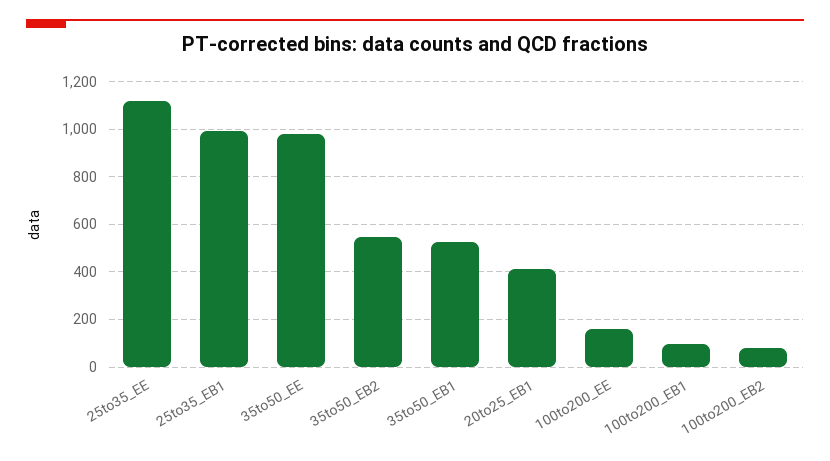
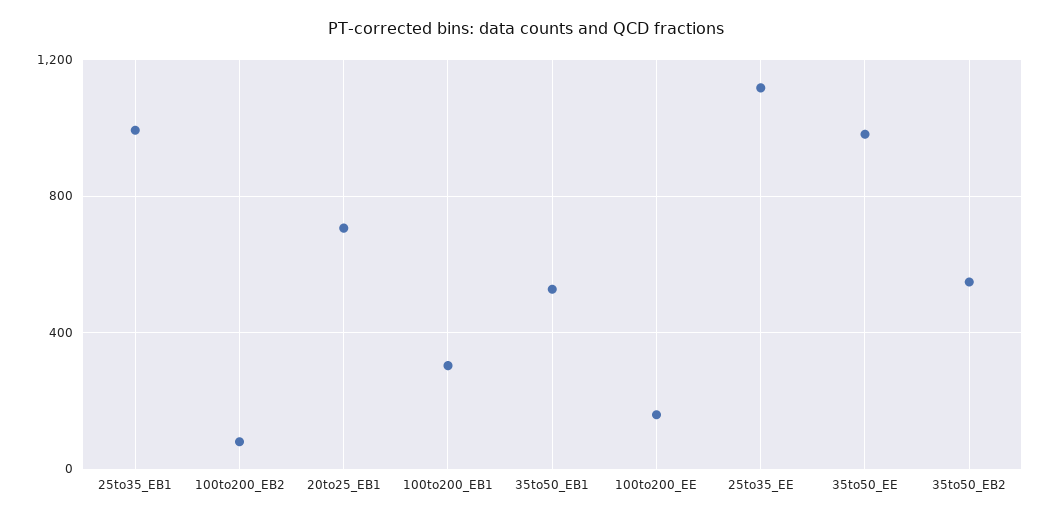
  {
    "25to35_EE": 1100,
    "25to35_EB1": 1000,
    "35to50_EE": 1000,
    "35to50_EB2": 550,
    "35to50_EB1": 550,
-   "20to25_EB1": 400,
+   "20to25_EB1": 700,
    "100to200_EE": 150,
-   "100to200_EB1": 100,
+   "100to200_EB1": 300,
    "100to200_EB2": 100
  }

